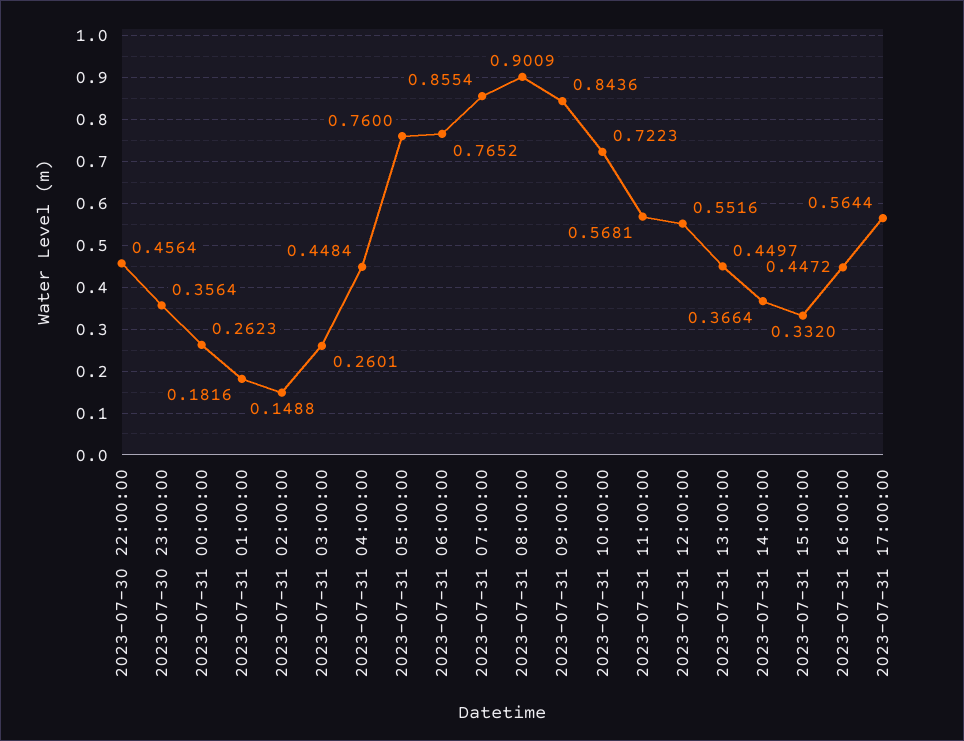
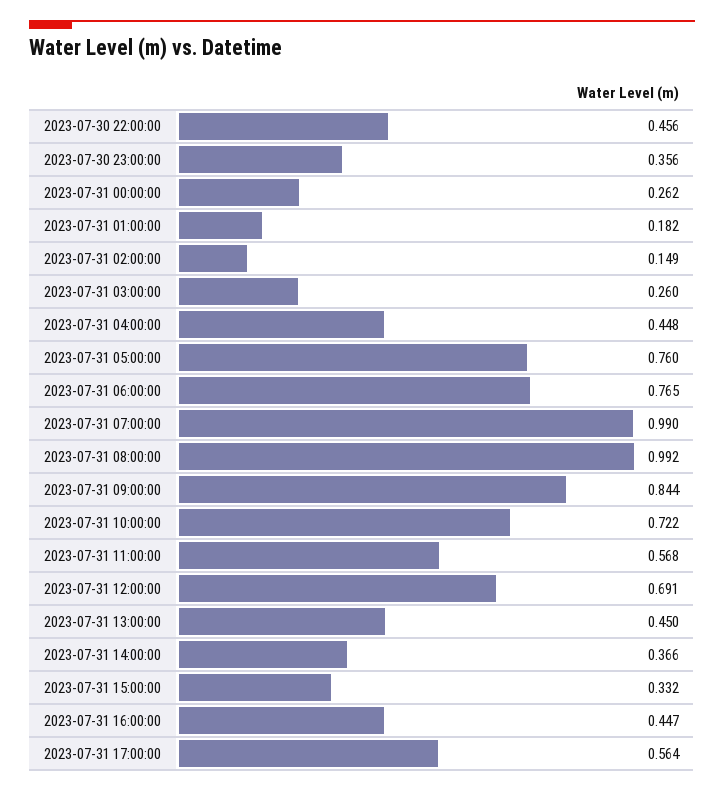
  {
    "2023-07-30 22:00:00": 0.4564,
    "2023-07-30 23:00:00": 0.3564,
    "2023-07-31 00:00:00": 0.2623,
    "2023-07-31 01:00:00": 0.1816,
    "2023-07-31 02:00:00": 0.1488,
    "2023-07-31 03:00:00": 0.2601,
    "2023-07-31 04:00:00": 0.4484,
    "2023-07-31 05:00:00": 0.76,
    "2023-07-31 06:00:00": 0.7652,
-   "2023-07-31 07:00:00": 0.8554,
+   "2023-07-31 07:00:00": 0.99,
-   "2023-07-31 08:00:00": 0.9009,
+   "2023-07-31 08:00:00": 0.992,
    "2023-07-31 09:00:00": 0.8436,
    "2023-07-31 10:00:00": 0.7223,
    "2023-07-31 11:00:00": 0.5681,
-   "2023-07-31 12:00:00": 0.5516,
+   "2023-07-31 12:00:00": 0.691,
    "2023-07-31 13:00:00": 0.4497,
    "2023-07-31 14:00:00": 0.3664,
    "2023-07-31 15:00:00": 0.332,
    "2023-07-31 16:00:00": 0.4472,
    "2023-07-31 17:00:00": 0.5644
  }

